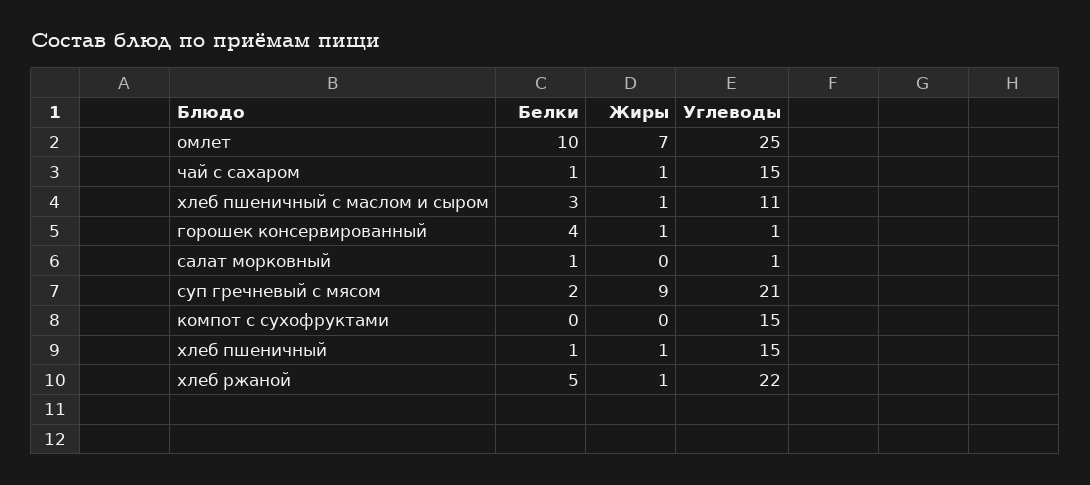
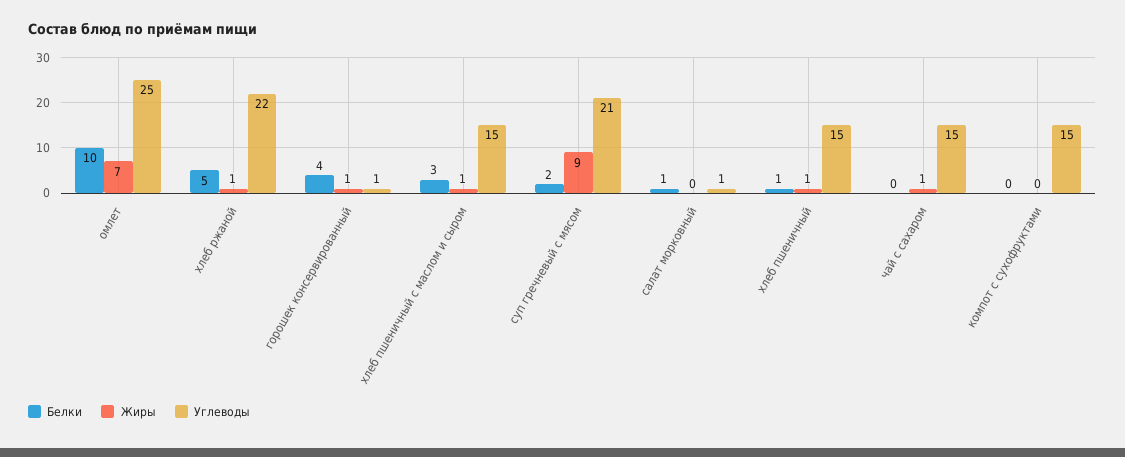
  {
    "Белки": {
      "омлет": 10,
-     "чай с сахаром": 1,
+     "чай с сахаром": 0,
      "хлеб пшеничный с маслом и сыром": 3,
      "горошек консервированный": 4,
      "салат морковный": 1,
      "суп гречневый с мясом": 2,
      "компот с сухофруктами": 0,
      "хлеб пшеничный": 1,
      "хлеб ржаной": 5
    },
    "Жиры": {
      "омлет": 7,
      "чай с сахаром": 1,
      "хлеб пшеничный с маслом и сыром": 1,
      "горошек консервированный": 1,
      "салат морковный": 0,
      "суп гречневый с мясом": 9,
      "компот с сухофруктами": 0,
      "хлеб пшеничный": 1,
      "хлеб ржаной": 1
    },
    "Углеводы": {
      "омлет": 25,
      "чай с сахаром": 15,
-     "хлеб пшеничный с маслом и сыром": 11,
+     "хлеб пшеничный с маслом и сыром": 15,
      "горошек консервированный": 1,
      "салат морковный": 1,
      "суп гречневый с мясом": 21,
      "компот с сухофруктами": 15,
      "хлеб пшеничный": 15,
      "хлеб ржаной": 22
    }
  }

